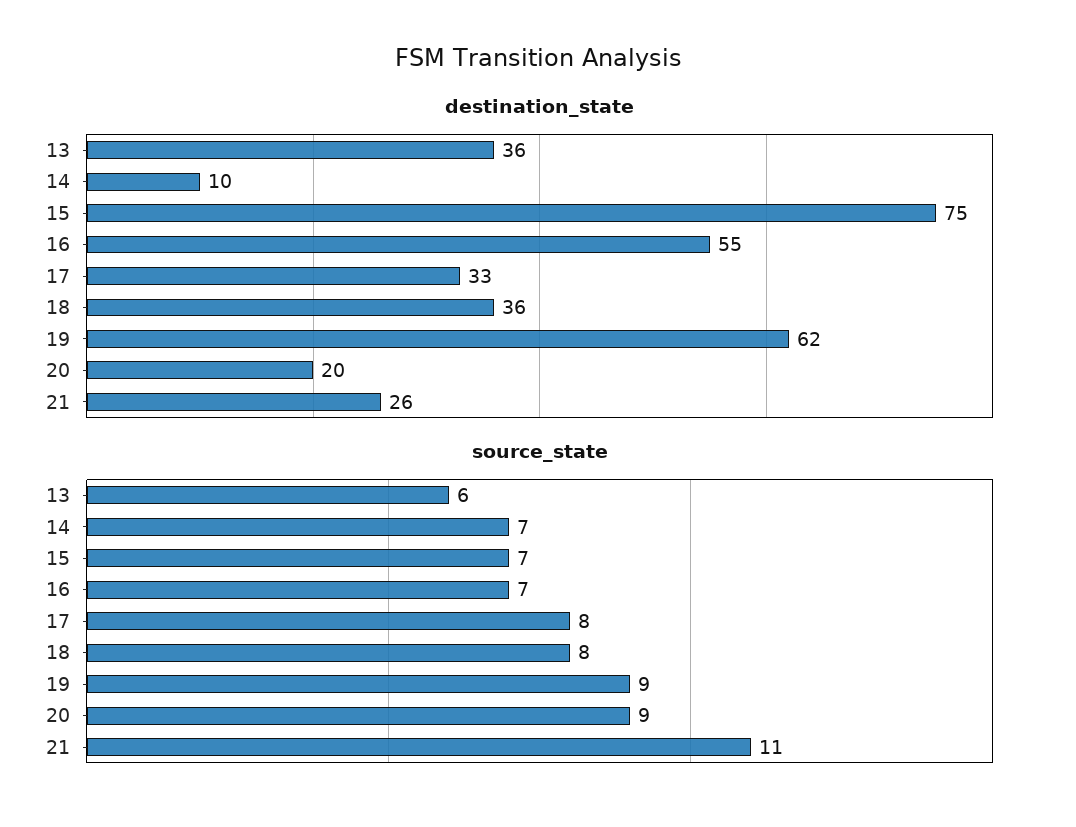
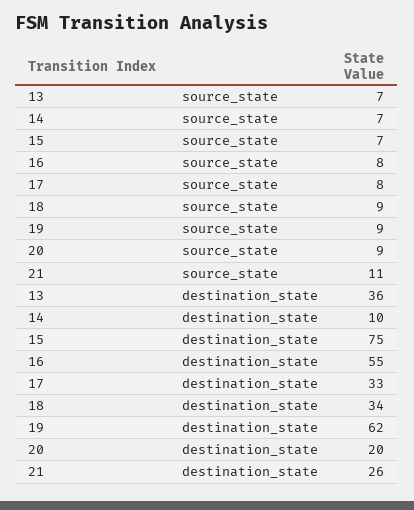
  {
    "destination_state": {
      "13": 36,
      "14": 10,
      "15": 75,
      "16": 55,
      "17": 33,
-     "18": 36,
+     "18": 34,
      "19": 62,
      "20": 20,
      "21": 26
    },
    "source_state": {
-     "13": 6,
+     "13": 7,
      "14": 7,
      "15": 7,
-     "16": 7,
+     "16": 8,
      "17": 8,
-     "18": 8,
+     "18": 9,
      "19": 9,
      "20": 9,
      "21": 11
    }
  }

